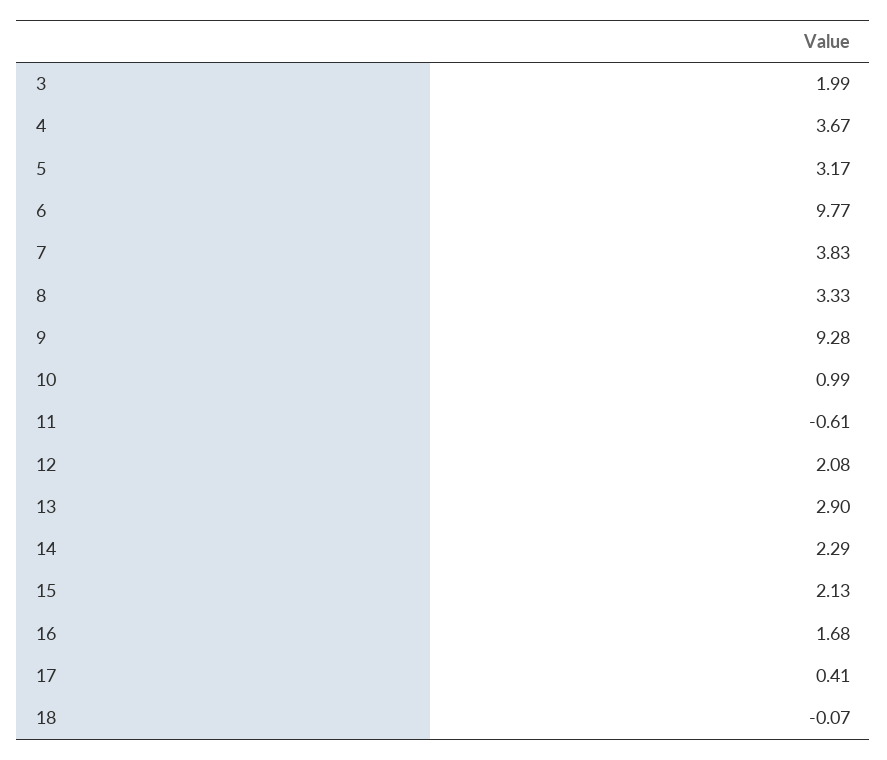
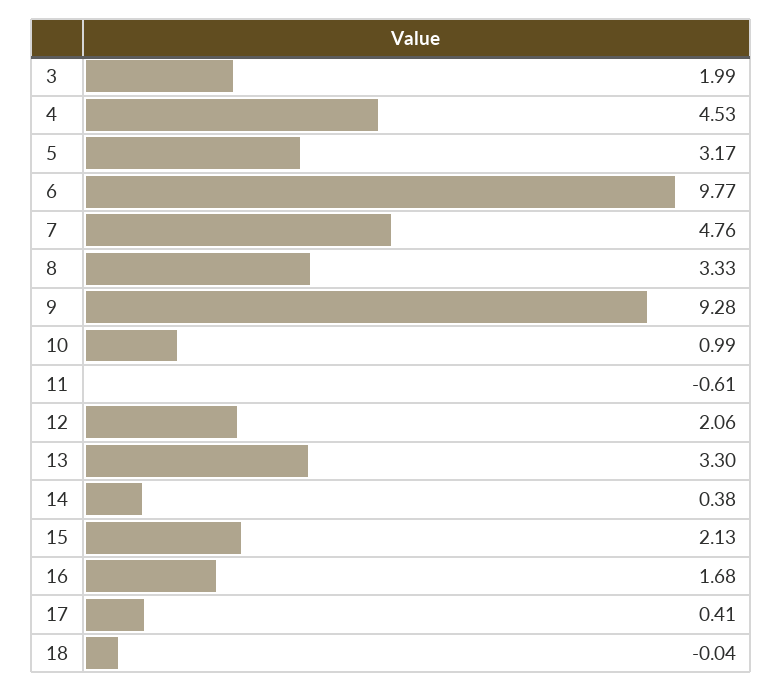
  {
    "3": 1.99,
-   "4": 3.67,
+   "4": 4.53,
    "5": 3.17,
    "6": 9.77,
-   "7": 3.83,
+   "7": 4.76,
    "8": 3.33,
    "9": 9.28,
    "10": 0.99,
    "11": -0.61,
-   "12": 2.08,
+   "12": 2.06,
-   "13": 2.9,
+   "13": 3.3,
-   "14": 2.29,
+   "14": 0.38,
    "15": 2.13,
    "16": 1.68,
    "17": 0.41,
-   "18": -0.07
+   "18": -0.04
  }

